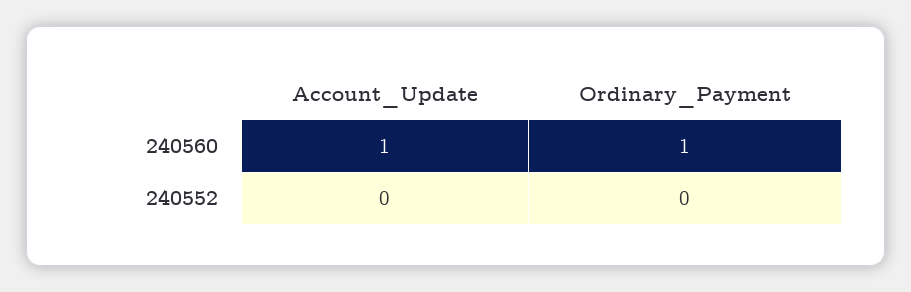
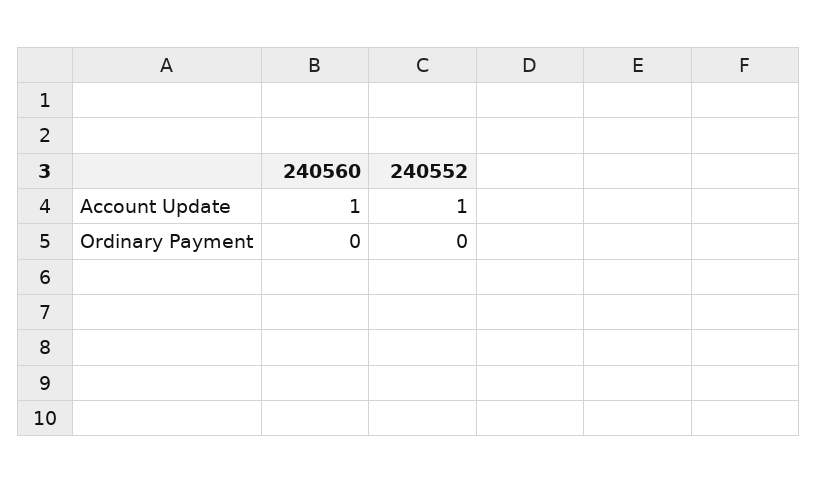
  {
    "Account_Update": {
      "240560": 1,
-     "240552": 0
+     "240552": 1
    },
    "Ordinary_Payment": {
-     "240560": 1,
+     "240560": 0,
      "240552": 0
    }
  }

